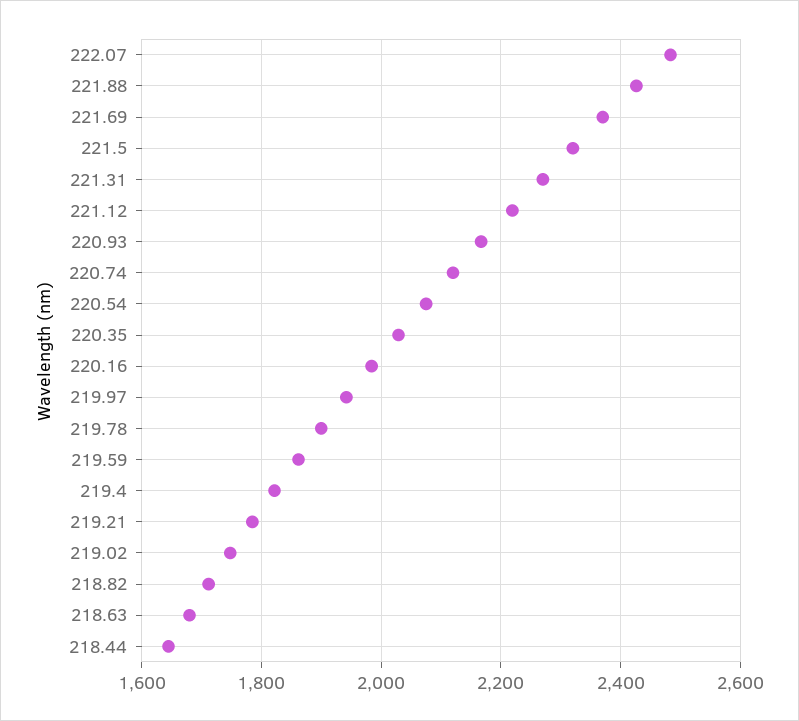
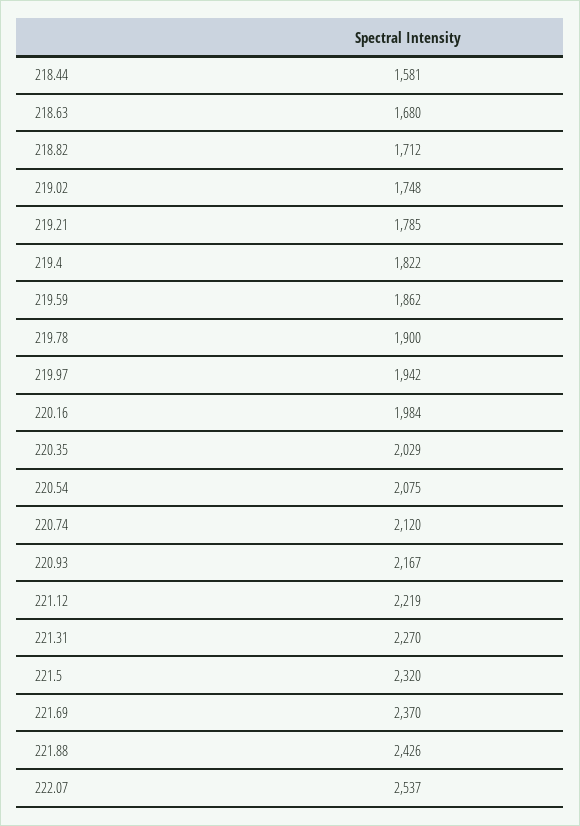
  {
-   "222.07": 2480,
+   "222.07": 2537,
    "221.88": 2426,
    "221.69": 2370,
    "221.5": 2320,
    "221.31": 2270,
    "221.12": 2219,
    "220.93": 2167,
    "220.74": 2120,
    "220.54": 2075,
    "220.35": 2029,
    "220.16": 1984,
    "219.97": 1942,
    "219.78": 1900,
    "219.59": 1862,
    "219.4": 1822,
    "219.21": 1785,
    "219.02": 1748,
    "218.82": 1712,
    "218.63": 1680,
-   "218.44": 1640
+   "218.44": 1581
  }

